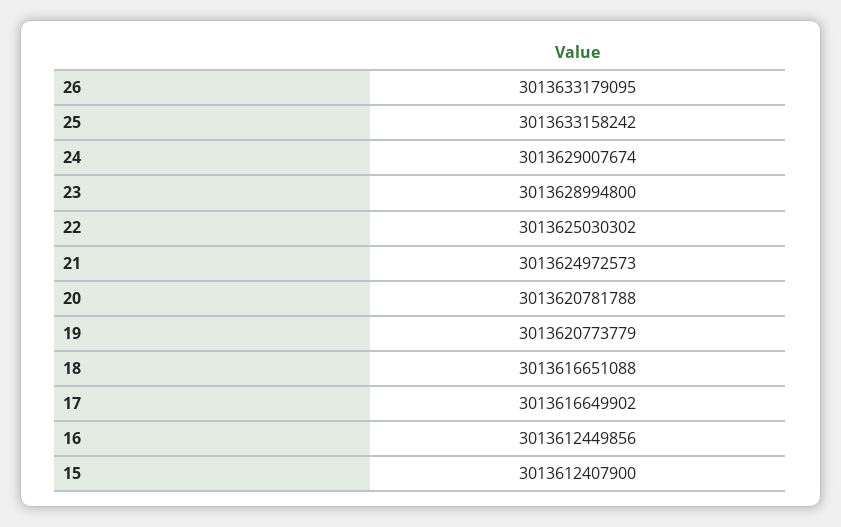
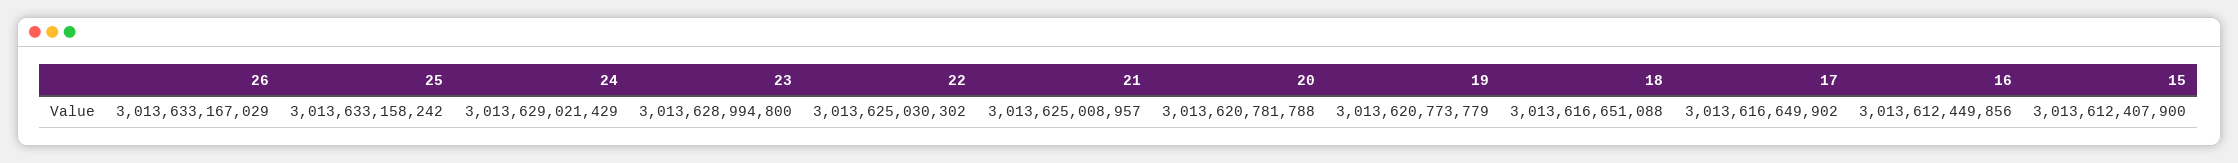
  {
-   "26": 3013633179095,
+   "26": 3013633167029,
    "25": 3013633158242,
-   "24": 3013629007674,
+   "24": 3013629021429,
    "23": 3013628994800,
    "22": 3013625030302,
-   "21": 3013624972573,
+   "21": 3013625008957,
    "20": 3013620781788,
    "19": 3013620773779,
    "18": 3013616651088,
    "17": 3013616649902,
    "16": 3013612449856,
    "15": 3013612407900
  }

